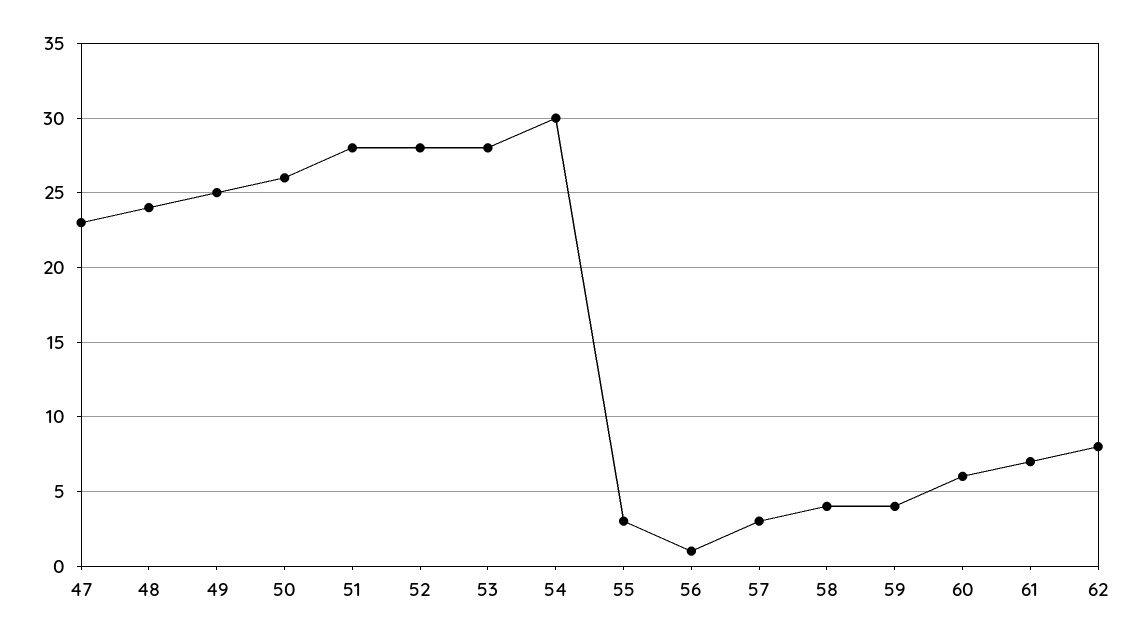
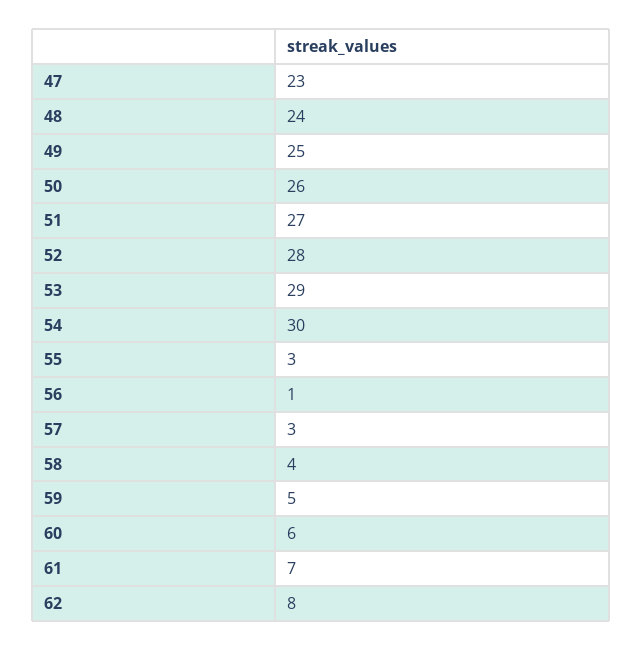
  {
    "47": 23,
    "48": 24,
    "49": 25,
    "50": 26,
-   "51": 28,
+   "51": 27,
    "52": 28,
-   "53": 28,
+   "53": 29,
    "54": 30,
    "55": 3,
    "56": 1,
    "57": 3,
    "58": 4,
-   "59": 4,
+   "59": 5,
    "60": 6,
    "61": 7,
    "62": 8
  }

